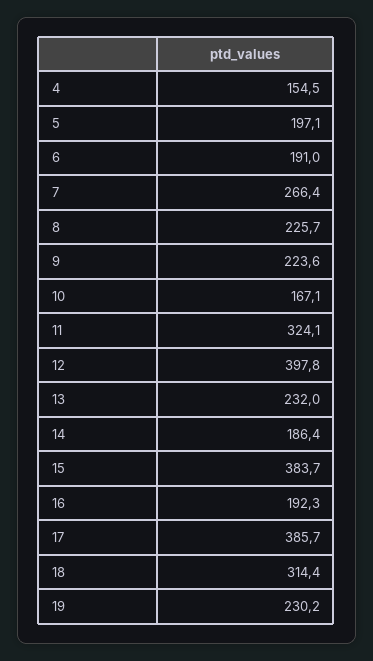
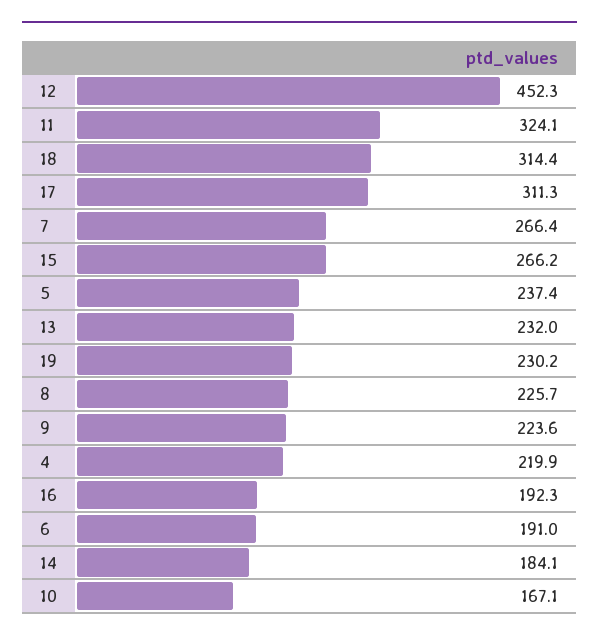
  {
-   "4": 154.5,
+   "4": 219.9,
-   "5": 197.1,
+   "5": 237.4,
    "6": 191,
    "7": 266.4,
    "8": 225.7,
    "9": 223.6,
    "10": 167.1,
    "11": 324.1,
-   "12": 397.8,
+   "12": 452.3,
    "13": 232,
-   "14": 186.4,
+   "14": 184.1,
-   "15": 383.7,
+   "15": 266.2,
    "16": 192.3,
-   "17": 385.7,
+   "17": 311.3,
    "18": 314.4,
    "19": 230.2
  }

